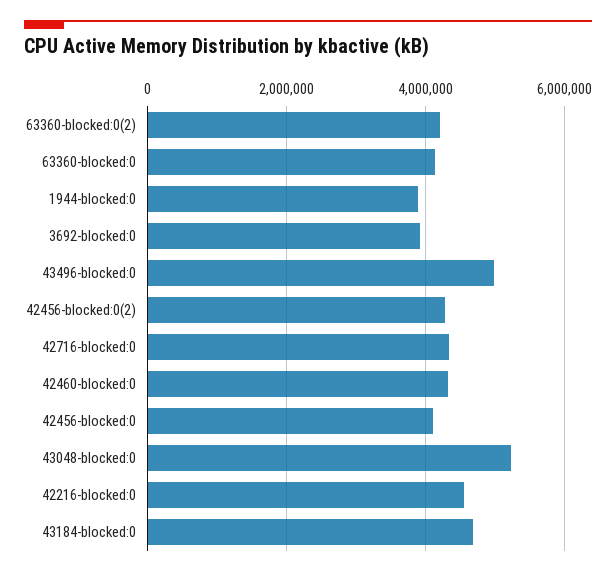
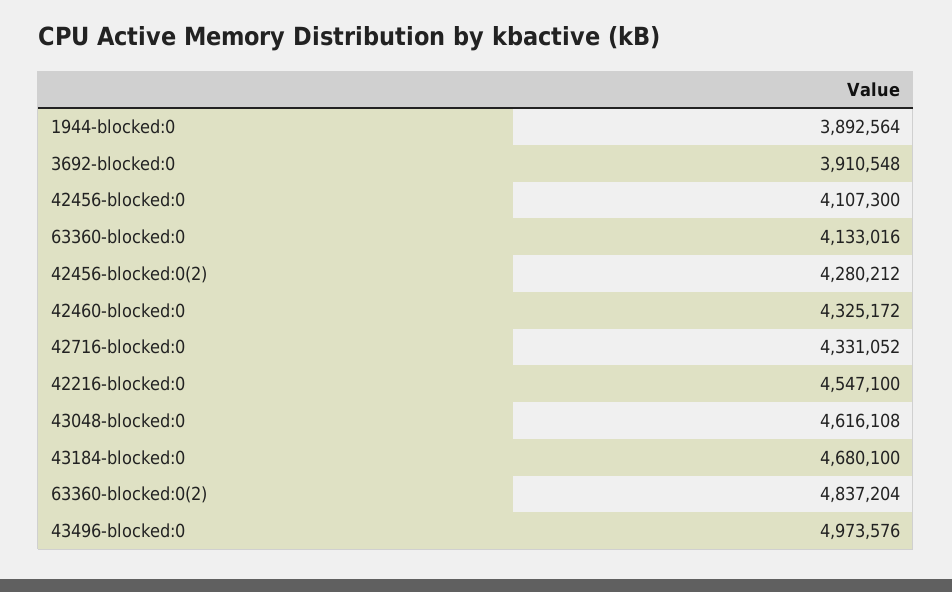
  {
-   "63360-blocked:0(2)": 4200000,
+   "63360-blocked:0(2)": 4837204,
    "63360-blocked:0": 4133016,
    "1944-blocked:0": 3892564,
    "3692-blocked:0": 3910548,
    "43496-blocked:0": 4973576,
    "42456-blocked:0(2)": 4280212,
    "42716-blocked:0": 4331052,
    "42460-blocked:0": 4325172,
    "42456-blocked:0": 4107300,
-   "43048-blocked:0": 5200000,
+   "43048-blocked:0": 4616108,
    "42216-blocked:0": 4547100,
    "43184-blocked:0": 4680100
  }

